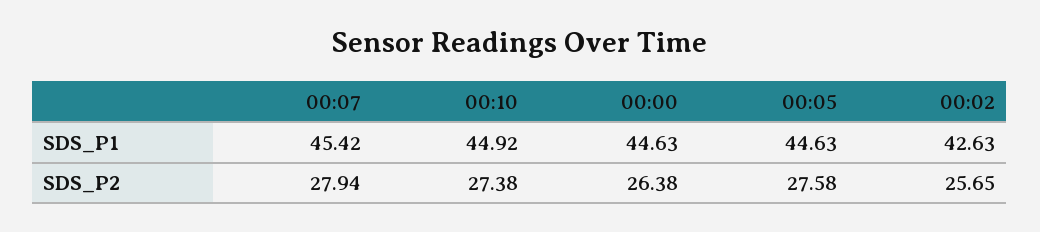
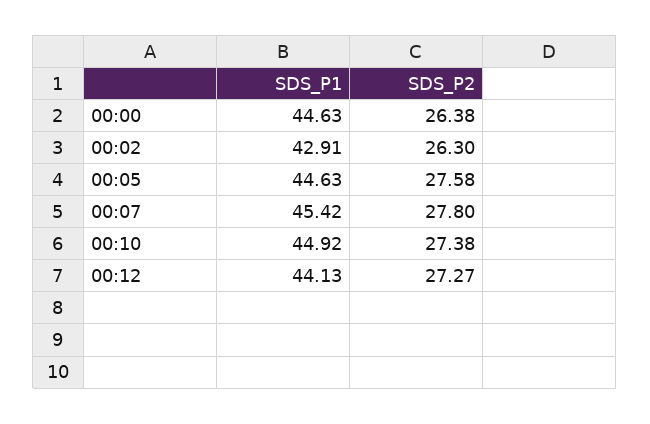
  {
    "00:07": {
      "SDS_P1": 45.42,
-     "SDS_P2": 27.94
+     "SDS_P2": 27.8
    },
    "00:10": {
      "SDS_P1": 44.92,
      "SDS_P2": 27.38
    },
    "00:00": {
      "SDS_P1": 44.63,
      "SDS_P2": 26.38
    },
    "00:05": {
      "SDS_P1": 44.63,
      "SDS_P2": 27.58
    },
    "00:02": {
-     "SDS_P1": 42.63,
+     "SDS_P1": 42.91,
-     "SDS_P2": 25.65
+     "SDS_P2": 26.3
-   }
+   },
+   "00:12": {
+     "SDS_P1": 44.13,
+     "SDS_P2": 27.27
+   }
  }

